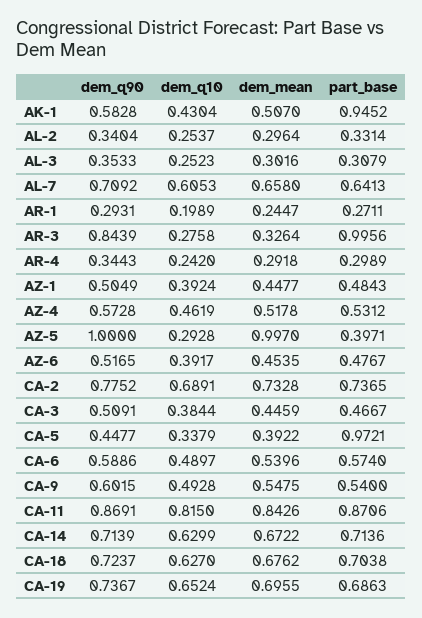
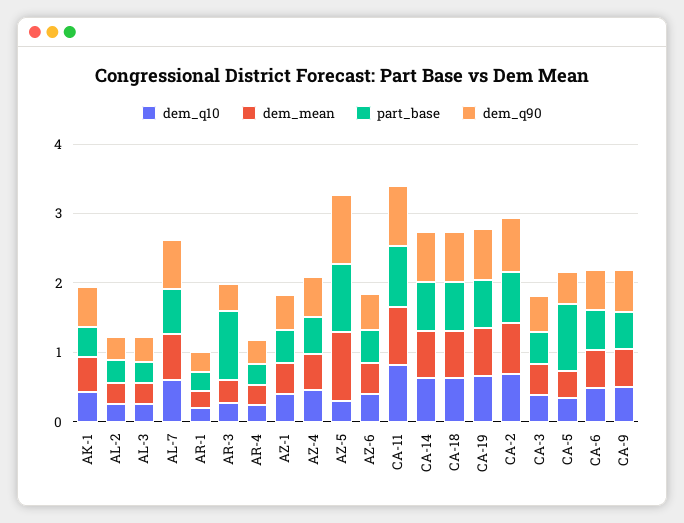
  {
    "dem_q90": {
      "AK-1": 0.5828,
      "AL-2": 0.3404,
      "AL-3": 0.3533,
      "AL-7": 0.7092,
      "AR-1": 0.2931,
-     "AR-3": 0.8439,
+     "AR-3": 0.4,
      "AR-4": 0.3443,
      "AZ-1": 0.5049,
      "AZ-4": 0.5728,
      "AZ-5": 1,
      "AZ-6": 0.5165,
      "CA-2": 0.7752,
      "CA-3": 0.5091,
      "CA-5": 0.4477,
      "CA-6": 0.5886,
      "CA-9": 0.6015,
      "CA-11": 0.8691,
      "CA-14": 0.7139,
      "CA-18": 0.7237,
      "CA-19": 0.7367
    },
    "dem_q10": {
      "AK-1": 0.4304,
      "AL-2": 0.2537,
      "AL-3": 0.2523,
      "AL-7": 0.6053,
      "AR-1": 0.1989,
      "AR-3": 0.2758,
      "AR-4": 0.242,
      "AZ-1": 0.3924,
      "AZ-4": 0.4619,
      "AZ-5": 0.2928,
      "AZ-6": 0.3917,
      "CA-2": 0.6891,
      "CA-3": 0.3844,
      "CA-5": 0.3379,
      "CA-6": 0.4897,
      "CA-9": 0.4928,
      "CA-11": 0.815,
      "CA-14": 0.6299,
      "CA-18": 0.627,
      "CA-19": 0.6524
    },
    "dem_mean": {
      "AK-1": 0.507,
      "AL-2": 0.2964,
      "AL-3": 0.3016,
      "AL-7": 0.658,
      "AR-1": 0.2447,
      "AR-3": 0.3264,
      "AR-4": 0.2918,
      "AZ-1": 0.4477,
      "AZ-4": 0.5178,
      "AZ-5": 0.997,
      "AZ-6": 0.4535,
      "CA-2": 0.7328,
      "CA-3": 0.4459,
      "CA-5": 0.3922,
      "CA-6": 0.5396,
      "CA-9": 0.5475,
      "CA-11": 0.8426,
      "CA-14": 0.6722,
      "CA-18": 0.6762,
      "CA-19": 0.6955
    },
    "part_base": {
-     "AK-1": 0.9452,
+     "AK-1": 0.4,
      "AL-2": 0.3314,
      "AL-3": 0.3079,
      "AL-7": 0.6413,
      "AR-1": 0.2711,
      "AR-3": 0.9956,
      "AR-4": 0.2989,
      "AZ-1": 0.4843,
      "AZ-4": 0.5312,
-     "AZ-5": 0.3971,
+     "AZ-5": 1,
      "AZ-6": 0.4767,
      "CA-2": 0.7365,
      "CA-3": 0.4667,
      "CA-5": 0.9721,
      "CA-6": 0.574,
      "CA-9": 0.54,
      "CA-11": 0.8706,
      "CA-14": 0.7136,
      "CA-18": 0.7038,
      "CA-19": 0.6863
    }
  }

